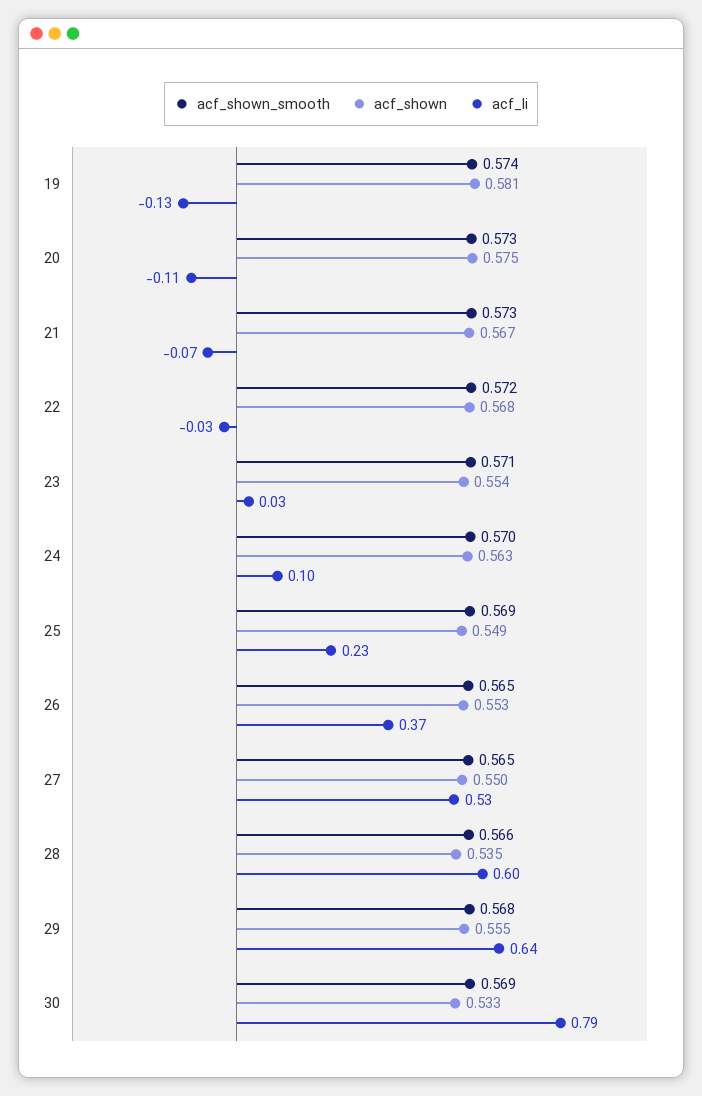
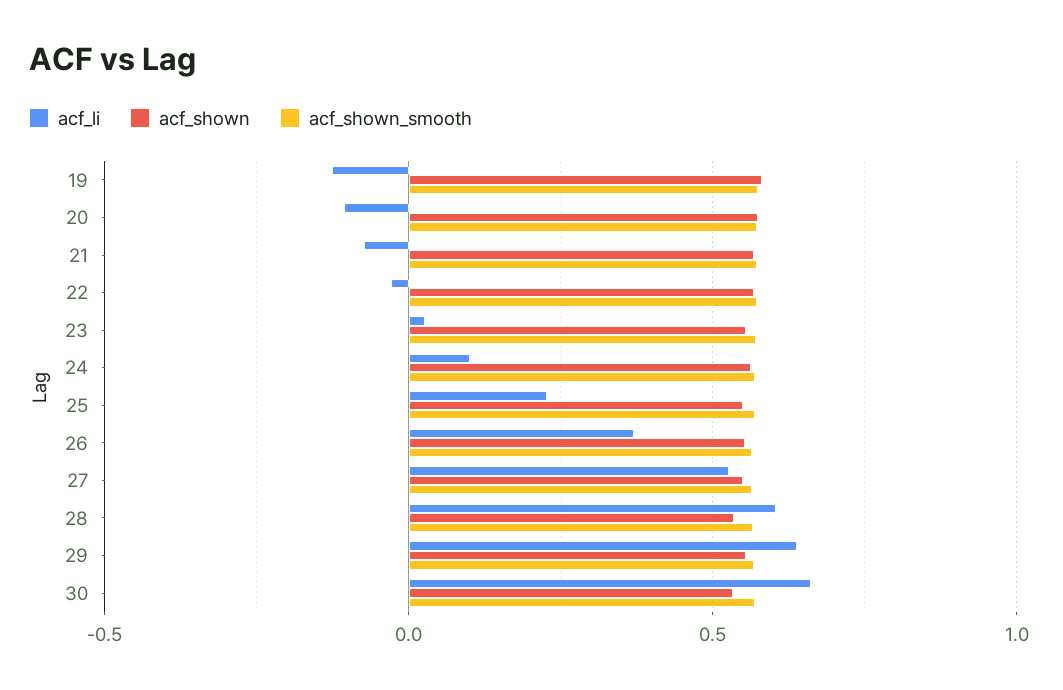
  {
    "acf_shown_smooth": {
      "19": 0.574,
      "20": 0.573,
      "21": 0.573,
      "22": 0.572,
      "23": 0.571,
      "24": 0.57,
      "25": 0.569,
      "26": 0.565,
      "27": 0.565,
      "28": 0.566,
      "29": 0.568,
      "30": 0.569
    },
    "acf_shown": {
      "19": 0.581,
      "20": 0.575,
      "21": 0.567,
      "22": 0.568,
      "23": 0.554,
      "24": 0.563,
      "25": 0.549,
      "26": 0.553,
      "27": 0.55,
      "28": 0.535,
      "29": 0.555,
      "30": 0.533
    },
    "acf_li": {
      "19": -0.13,
      "20": -0.11,
      "21": -0.07,
      "22": -0.03,
      "23": 0.03,
      "24": 0.1,
      "25": 0.23,
      "26": 0.37,
      "27": 0.53,
      "28": 0.6,
      "29": 0.64,
-     "30": 0.79
+     "30": 0.65
    }
  }

